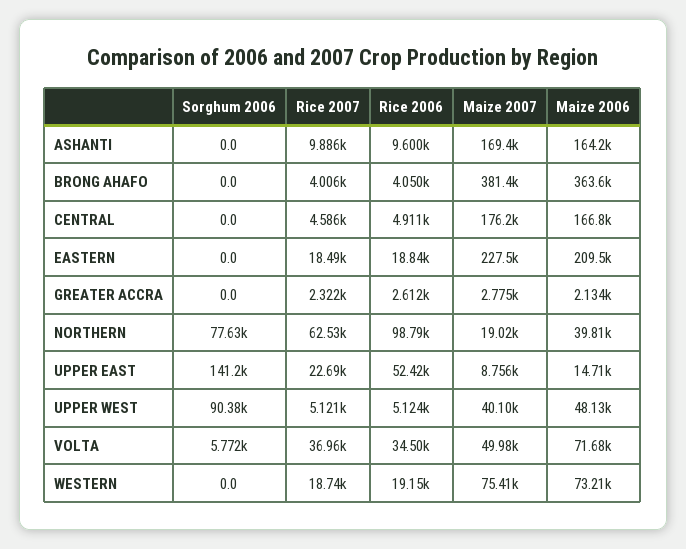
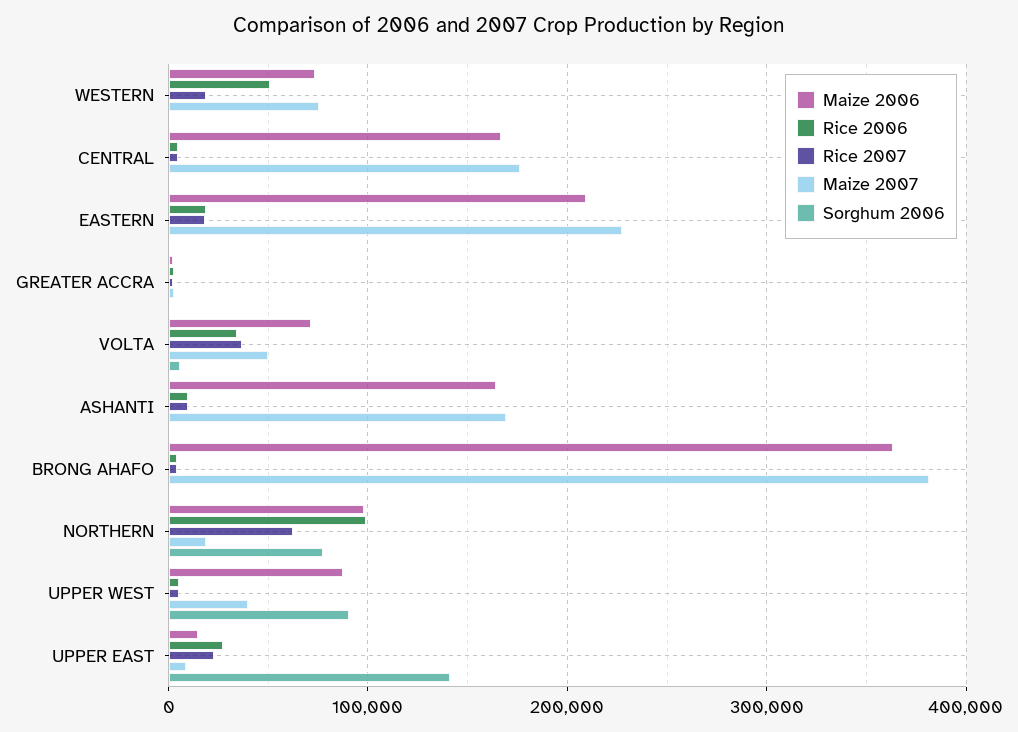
  {
    "Sorghum 2006": {
      "ASHANTI": 0,
      "BRONG AHAFO": 0,
      "CENTRAL": 0,
      "EASTERN": 0,
      "GREATER ACCRA": 0,
      "NORTHERN": 77630,
      "UPPER EAST": 141200,
      "UPPER WEST": 90380,
      "VOLTA": 5772,
      "WESTERN": 0
    },
    "Rice 2007": {
      "ASHANTI": 9886,
      "BRONG AHAFO": 4006,
      "CENTRAL": 4586,
      "EASTERN": 18490,
      "GREATER ACCRA": 2322,
      "NORTHERN": 62530,
      "UPPER EAST": 22690,
      "UPPER WEST": 5121,
      "VOLTA": 36960,
      "WESTERN": 18740
    },
    "Rice 2006": {
      "ASHANTI": 9600,
      "BRONG AHAFO": 4050,
      "CENTRAL": 4911,
      "EASTERN": 18840,
      "GREATER ACCRA": 2612,
      "NORTHERN": 98790,
-     "UPPER EAST": 52420,
+     "UPPER EAST": 30000,
      "UPPER WEST": 5124,
      "VOLTA": 34500,
-     "WESTERN": 19150
+     "WESTERN": 50000
    },
    "Maize 2007": {
      "ASHANTI": 169400,
      "BRONG AHAFO": 381400,
      "CENTRAL": 176200,
      "EASTERN": 227500,
      "GREATER ACCRA": 2775,
      "NORTHERN": 19020,
      "UPPER EAST": 8756,
      "UPPER WEST": 40100,
      "VOLTA": 49980,
      "WESTERN": 75410
    },
    "Maize 2006": {
      "ASHANTI": 164200,
      "BRONG AHAFO": 363600,
      "CENTRAL": 166800,
      "EASTERN": 209500,
      "GREATER ACCRA": 2134,
-     "NORTHERN": 39810,
+     "NORTHERN": 100000,
      "UPPER EAST": 14710,
-     "UPPER WEST": 48130,
+     "UPPER WEST": 90000,
      "VOLTA": 71680,
      "WESTERN": 73210
    }
  }

